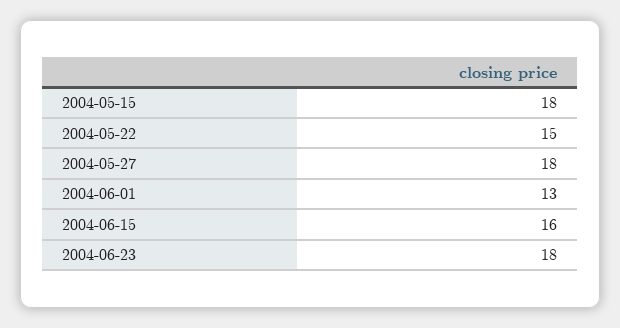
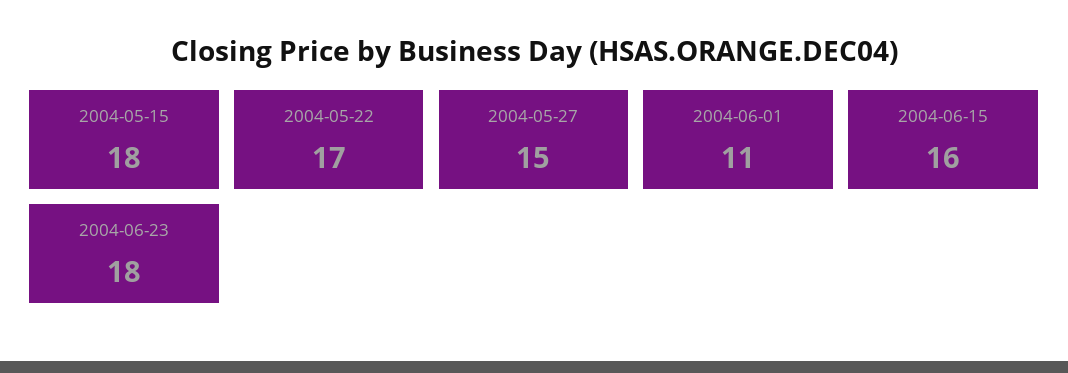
  {
    "2004-05-15": 18,
-   "2004-05-22": 15,
+   "2004-05-22": 17,
-   "2004-05-27": 18,
+   "2004-05-27": 15,
-   "2004-06-01": 13,
+   "2004-06-01": 11,
    "2004-06-15": 16,
    "2004-06-23": 18
  }

